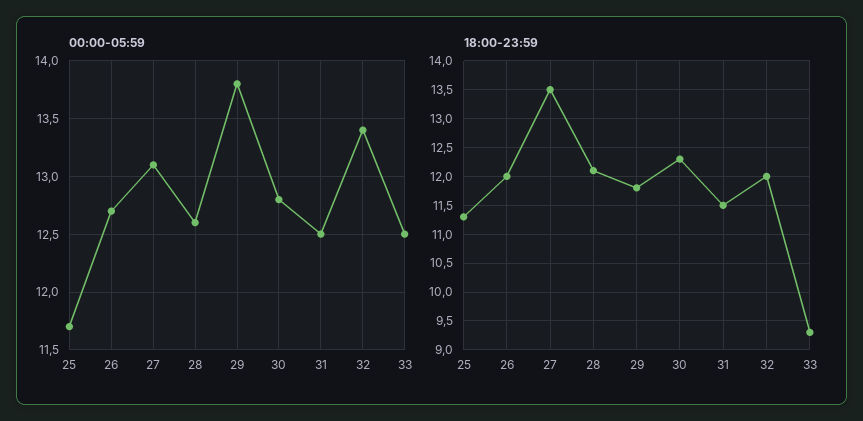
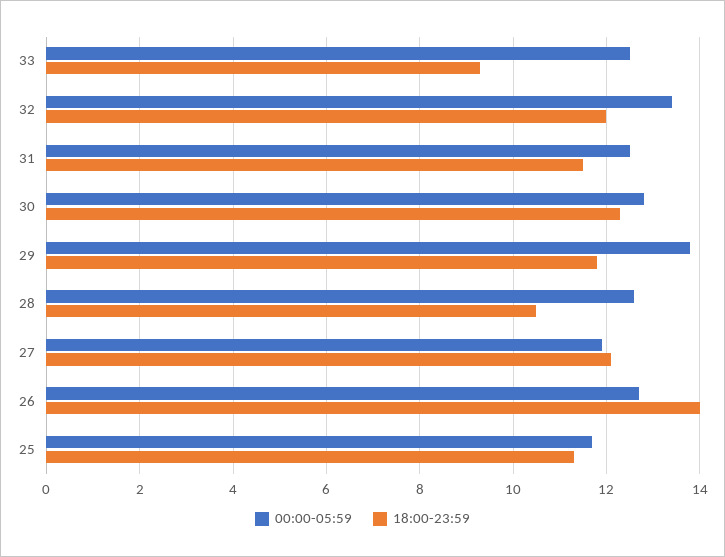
  {
    "00:00-05:59": {
      "25": 11.7,
      "26": 12.7,
-     "27": 13.1,
+     "27": 12,
      "28": 12.6,
      "29": 13.8,
      "30": 12.8,
      "31": 12.5,
      "32": 13.4,
      "33": 12.5
    },
    "18:00-23:59": {
      "25": 11.5,
-     "26": 12,
+     "26": 14,
-     "27": 13.5,
+     "27": 12,
-     "28": 12,
+     "28": 10.5,
      "29": 12,
      "30": 12.5,
      "31": 11.5,
      "32": 12,
      "33": 9.5
    }
  }

